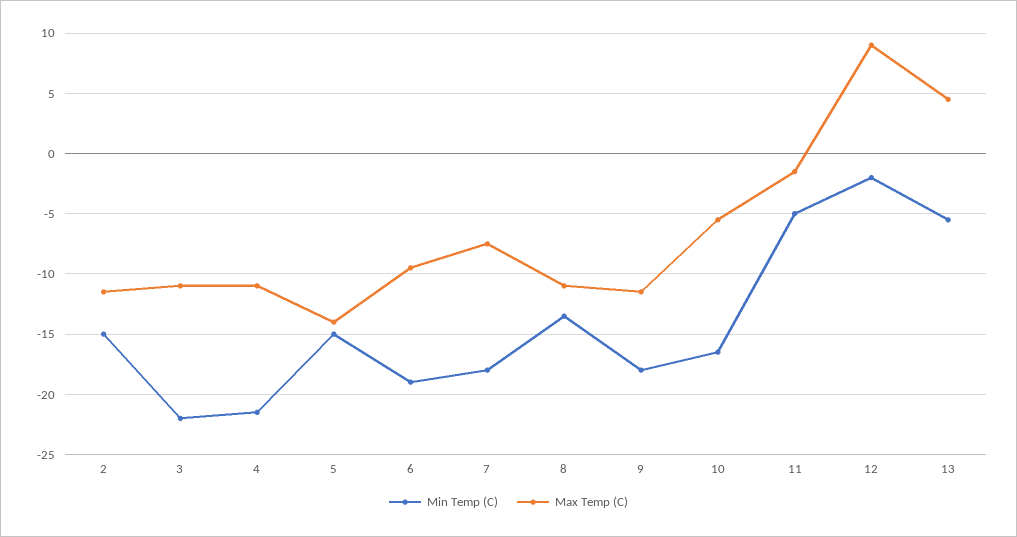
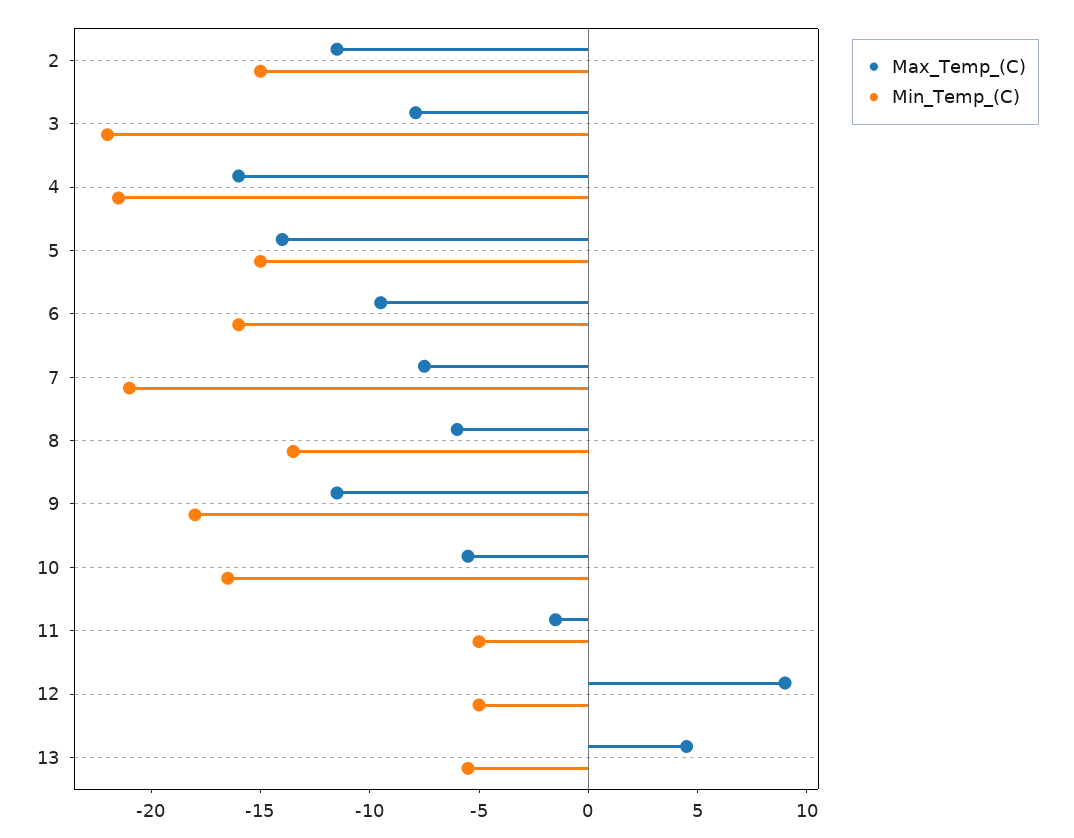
  {
    "Min Temp (C)": {
      "2": -15,
      "3": -22,
      "4": -21.5,
      "5": -15,
-     "6": -19,
+     "6": -16,
-     "7": -18,
+     "7": -21,
      "8": -13.5,
      "9": -18,
      "10": -16.5,
      "11": -5,
-     "12": -2,
+     "12": -5,
      "13": -5.5
    },
    "Max Temp (C)": {
      "2": -11.5,
-     "3": -11,
+     "3": -8,
-     "4": -11,
+     "4": -16,
      "5": -14,
      "6": -9.5,
      "7": -7.5,
-     "8": -11,
+     "8": -6,
      "9": -11.5,
      "10": -5.5,
      "11": -1.5,
      "12": 9,
      "13": 4.5
    }
  }

